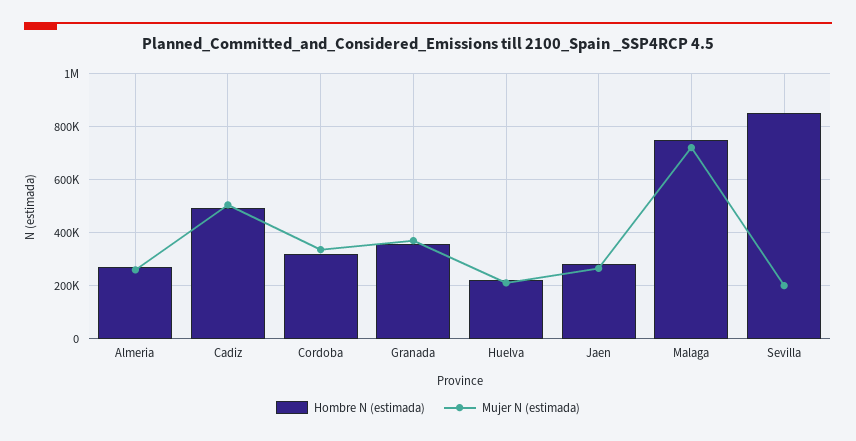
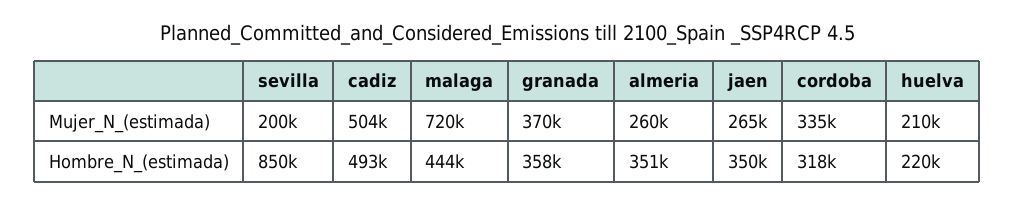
  {
    "Hombre N (estimada)": {
-     "Almeria": 275000,
+     "Almeria": 351000,
      "Cadiz": 493000,
      "Cordoba": 318000,
      "Granada": 358000,
      "Huelva": 220000,
-     "Jaen": 275000,
+     "Jaen": 350000,
-     "Malaga": 750000,
+     "Malaga": 444000,
      "Sevilla": 850000
    },
    "Mujer N (estimada)": {
      "Almeria": 260000,
      "Cadiz": 504000,
      "Cordoba": 335000,
      "Granada": 370000,
      "Huelva": 210000,
      "Jaen": 265000,
      "Malaga": 720000,
      "Sevilla": 200000
    }
  }

